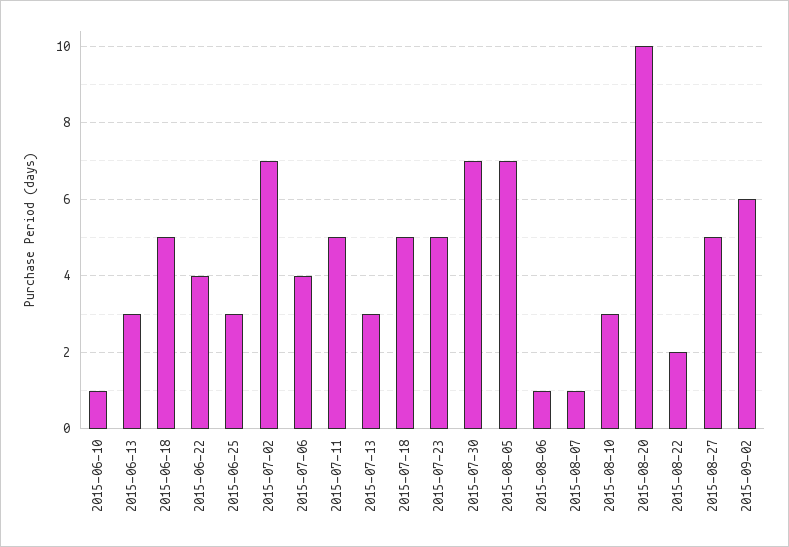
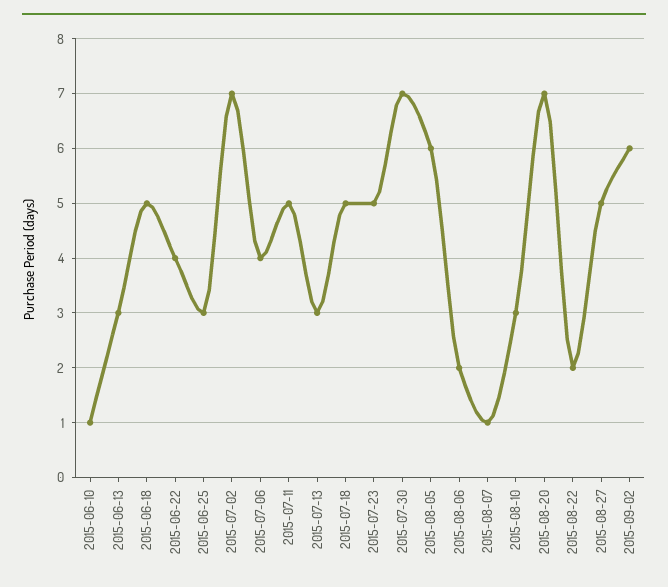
  {
    "2015-06-10": 1,
    "2015-06-13": 3,
    "2015-06-18": 5,
    "2015-06-22": 4,
    "2015-06-25": 3,
    "2015-07-02": 7,
    "2015-07-06": 4,
    "2015-07-11": 5,
    "2015-07-13": 3,
    "2015-07-18": 5,
    "2015-07-23": 5,
    "2015-07-30": 7,
-   "2015-08-05": 7,
+   "2015-08-05": 6,
-   "2015-08-06": 1,
+   "2015-08-06": 2,
    "2015-08-07": 1,
    "2015-08-10": 3,
-   "2015-08-20": 10,
+   "2015-08-20": 7,
    "2015-08-22": 2,
    "2015-08-27": 5,
    "2015-09-02": 6
  }

